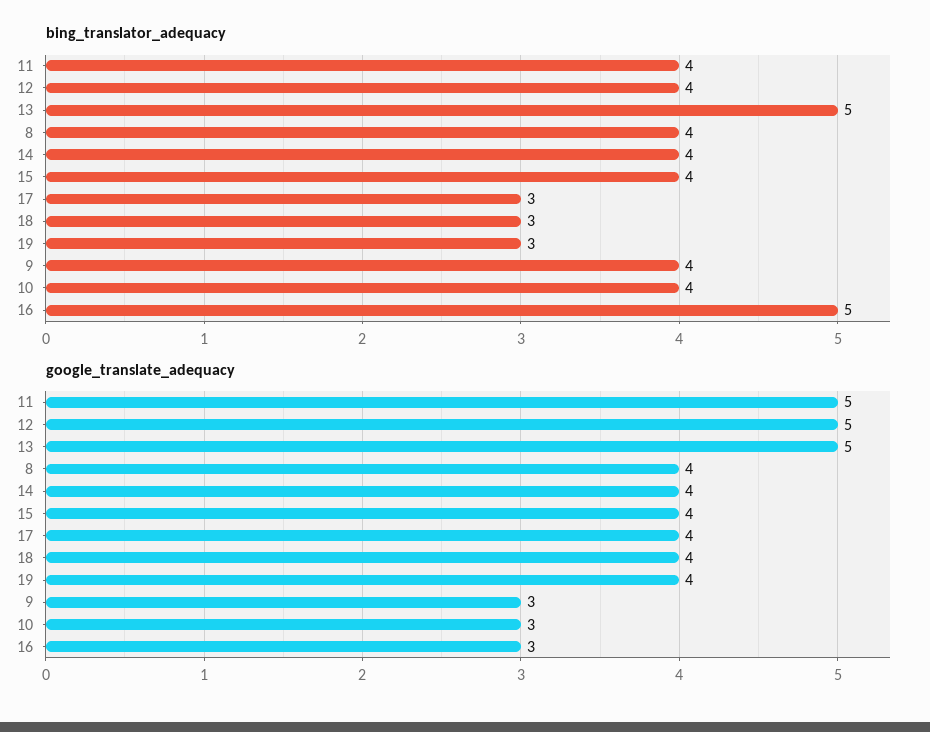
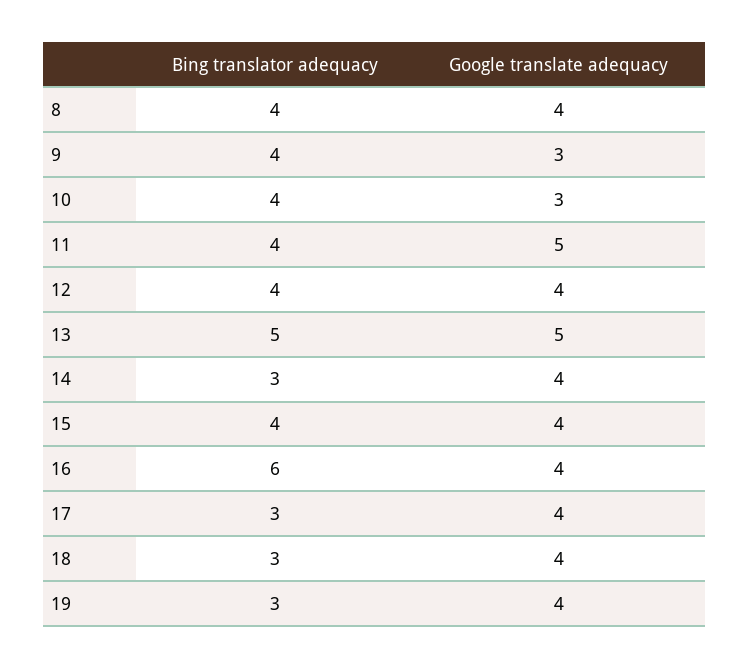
  {
    "bing_translator_adequacy": {
      "11": 4,
      "12": 4,
      "13": 5,
      "8": 4,
-     "14": 4,
+     "14": 3,
      "15": 4,
      "17": 3,
      "18": 3,
      "19": 3,
      "9": 4,
      "10": 4,
-     "16": 5
+     "16": 6
    },
    "google_translate_adequacy": {
      "11": 5,
-     "12": 5,
+     "12": 4,
      "13": 5,
      "8": 4,
      "14": 4,
      "15": 4,
      "17": 4,
      "18": 4,
      "19": 4,
      "9": 3,
      "10": 3,
-     "16": 3
+     "16": 4
    }
  }

